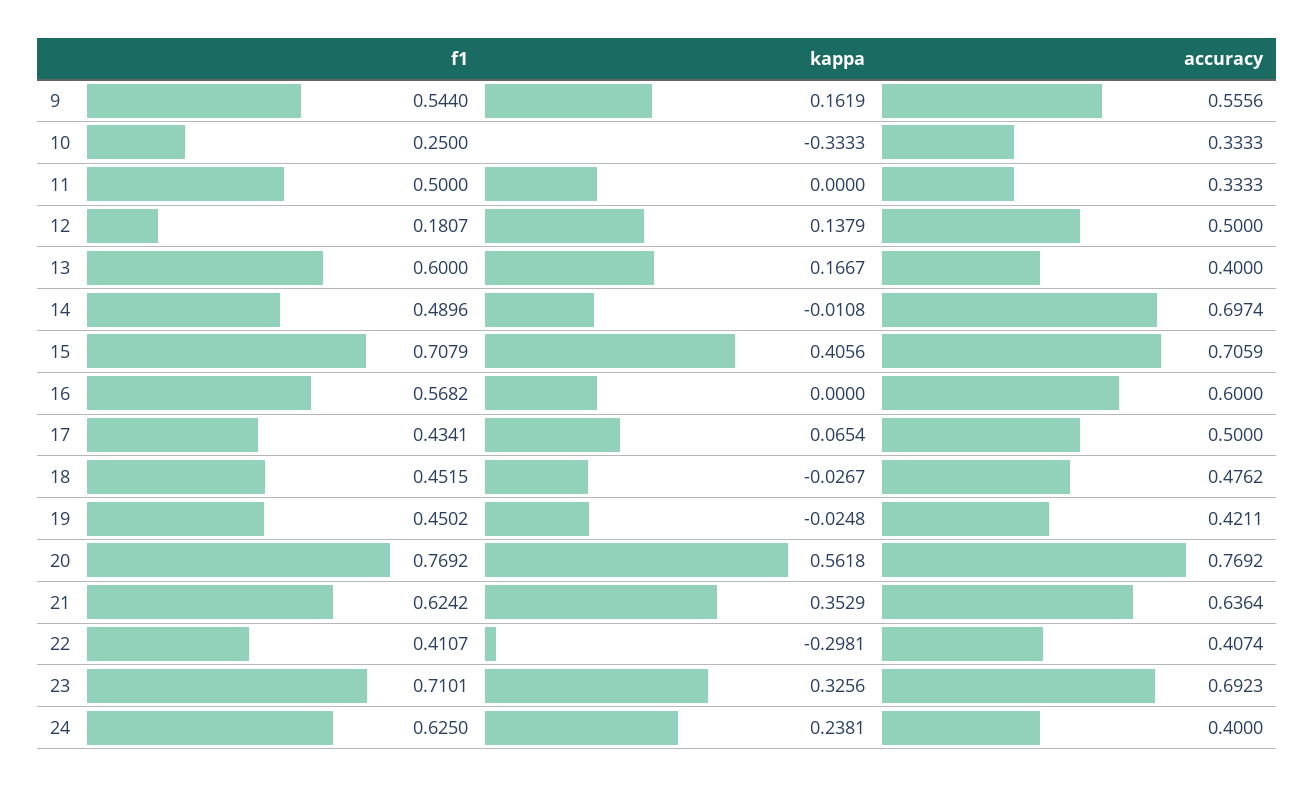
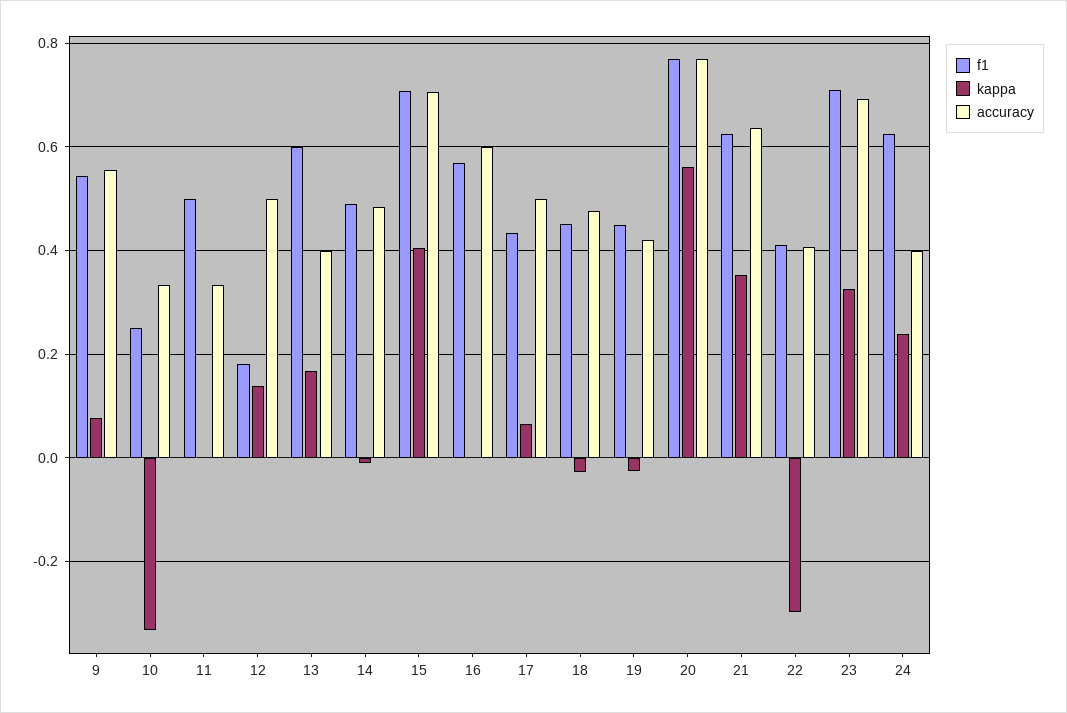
  {
    "f1": {
      "9": 0.544,
      "10": 0.25,
      "11": 0.5,
      "12": 0.1807,
      "13": 0.6,
      "14": 0.4896,
      "15": 0.7079,
      "16": 0.5682,
      "17": 0.4341,
      "18": 0.4515,
      "19": 0.4502,
      "20": 0.7692,
      "21": 0.6242,
      "22": 0.4107,
      "23": 0.7101,
      "24": 0.625
    },
    "kappa": {
-     "9": 0.1619,
+     "9": 0.08,
      "10": -0.3333,
      "11": 0,
      "12": 0.1379,
      "13": 0.1667,
      "14": -0.0108,
      "15": 0.4056,
      "16": 0,
      "17": 0.0654,
      "18": -0.0267,
      "19": -0.0248,
      "20": 0.5618,
      "21": 0.3529,
      "22": -0.2981,
      "23": 0.3256,
      "24": 0.2381
    },
    "accuracy": {
      "9": 0.5556,
      "10": 0.3333,
      "11": 0.3333,
      "12": 0.5,
      "13": 0.4,
-     "14": 0.6974,
+     "14": 0.48,
      "15": 0.7059,
      "16": 0.6,
      "17": 0.5,
      "18": 0.4762,
      "19": 0.4211,
      "20": 0.7692,
      "21": 0.6364,
      "22": 0.4074,
      "23": 0.6923,
      "24": 0.4
    }
  }

